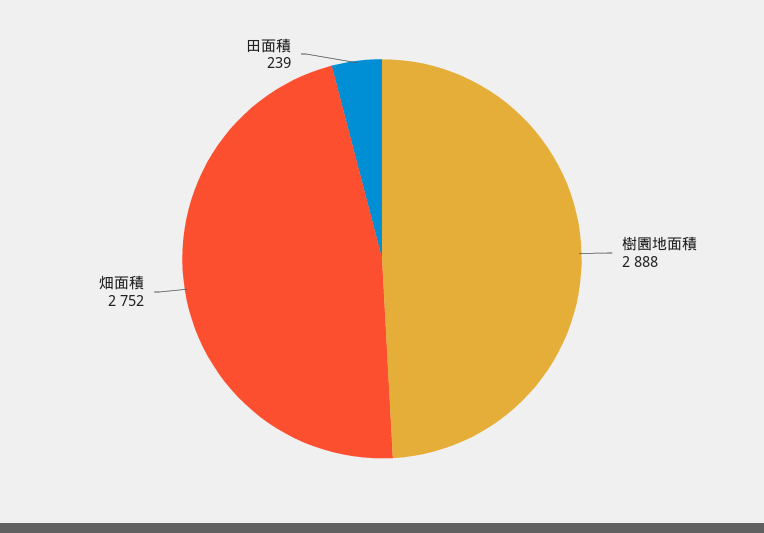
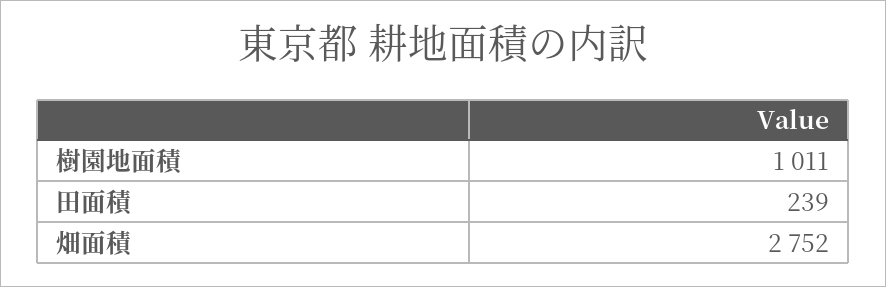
  {
-   "樹園地面積": 2888,
+   "樹園地面積": 1011,
    "畑面積": 2752,
    "田面積": 239
  }

